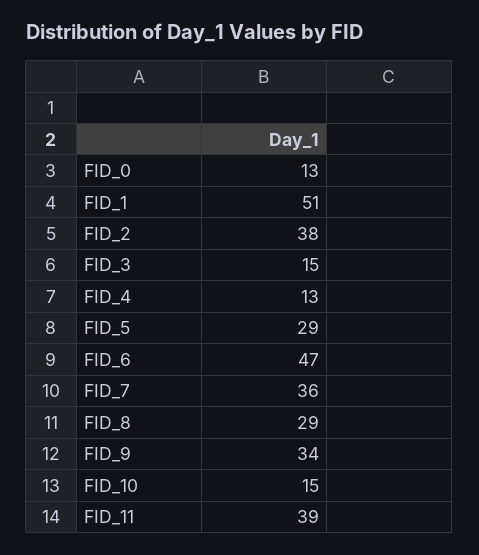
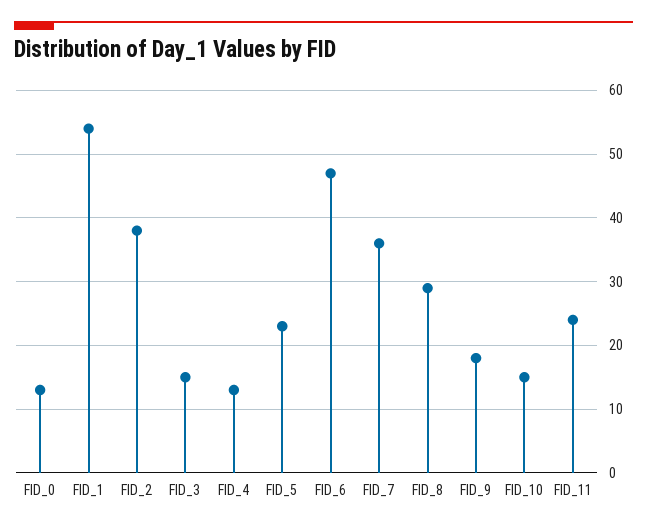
  {
    "FID_0": 13,
-   "FID_1": 51,
+   "FID_1": 54,
    "FID_2": 38,
    "FID_3": 15,
    "FID_4": 13,
-   "FID_5": 29,
+   "FID_5": 23,
    "FID_6": 47,
    "FID_7": 36,
    "FID_8": 29,
-   "FID_9": 34,
+   "FID_9": 18,
    "FID_10": 15,
-   "FID_11": 39
+   "FID_11": 24
  }

